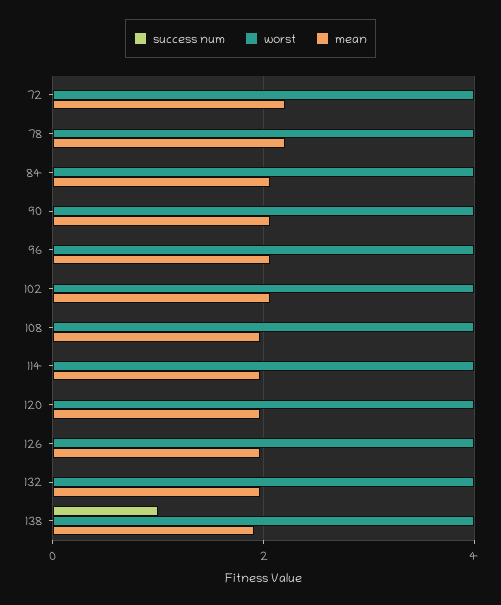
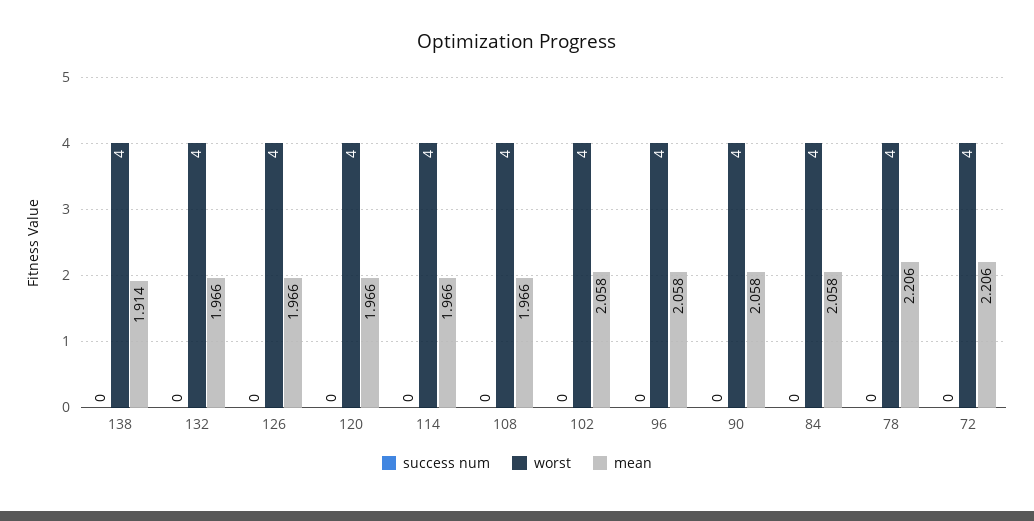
  {
    "success num": {
      "72": 0,
      "78": 0,
      "84": 0,
      "90": 0,
      "96": 0,
      "102": 0,
      "108": 0,
      "114": 0,
      "120": 0,
      "126": 0,
      "132": 0,
-     "138": 1
+     "138": 0
    },
    "worst": {
      "72": 4,
      "78": 4,
      "84": 4,
      "90": 4,
      "96": 4,
      "102": 4,
      "108": 4,
      "114": 4,
      "120": 4,
      "126": 4,
      "132": 4,
      "138": 4
    },
    "mean": {
      "72": 2.206,
      "78": 2.206,
      "84": 2.058,
      "90": 2.058,
      "96": 2.058,
      "102": 2.058,
      "108": 1.966,
      "114": 1.966,
      "120": 1.966,
      "126": 1.966,
      "132": 1.966,
      "138": 1.914
    }
  }

